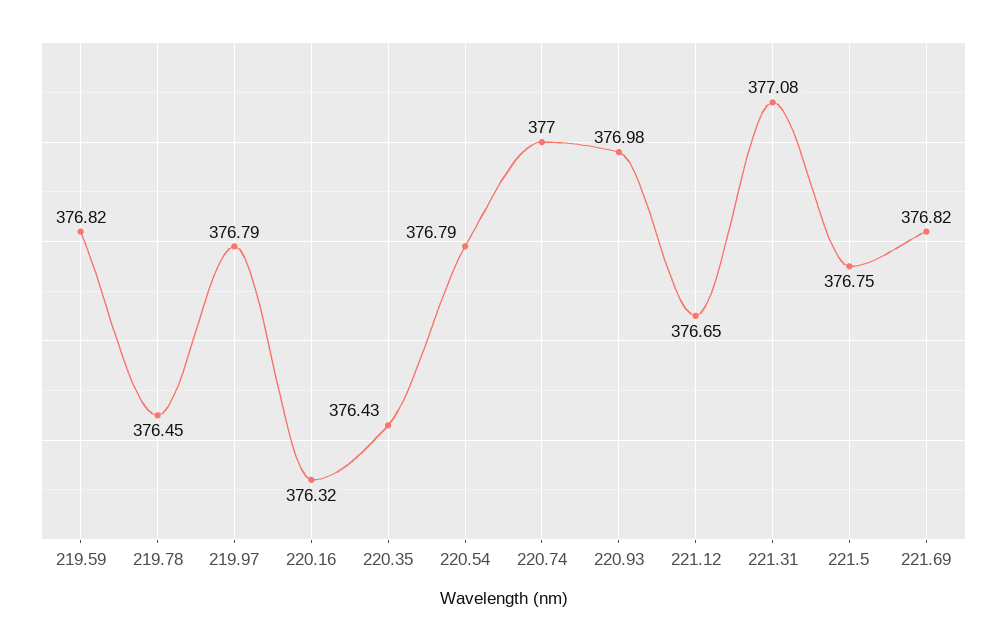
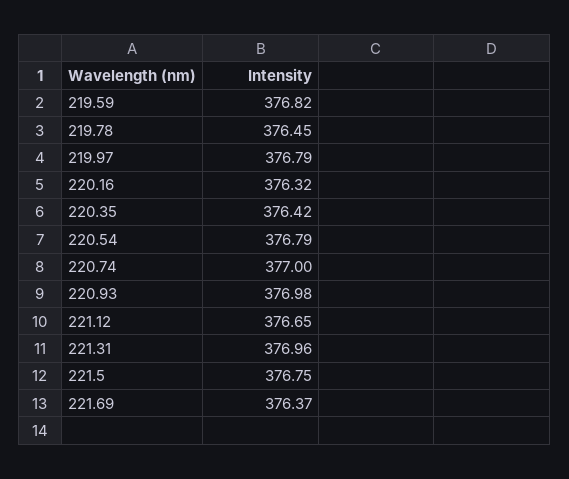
  {
    "219.59": 376.82,
    "219.78": 376.45,
    "219.97": 376.79,
    "220.16": 376.32,
-   "220.35": 376.43,
+   "220.35": 376.42,
    "220.54": 376.79,
    "220.74": 377,
    "220.93": 376.98,
    "221.12": 376.65,
-   "221.31": 377.08,
+   "221.31": 376.96,
    "221.5": 376.75,
-   "221.69": 376.82
+   "221.69": 376.37
  }

